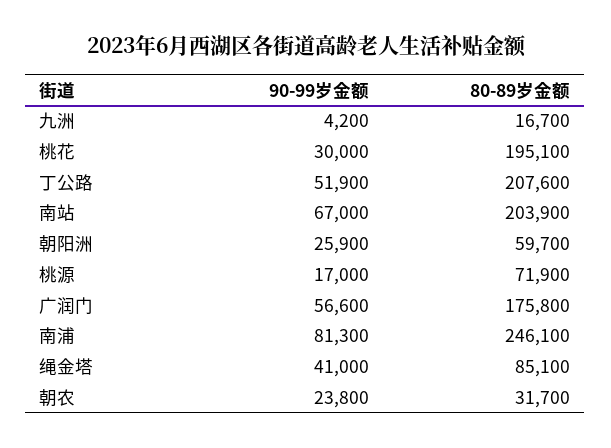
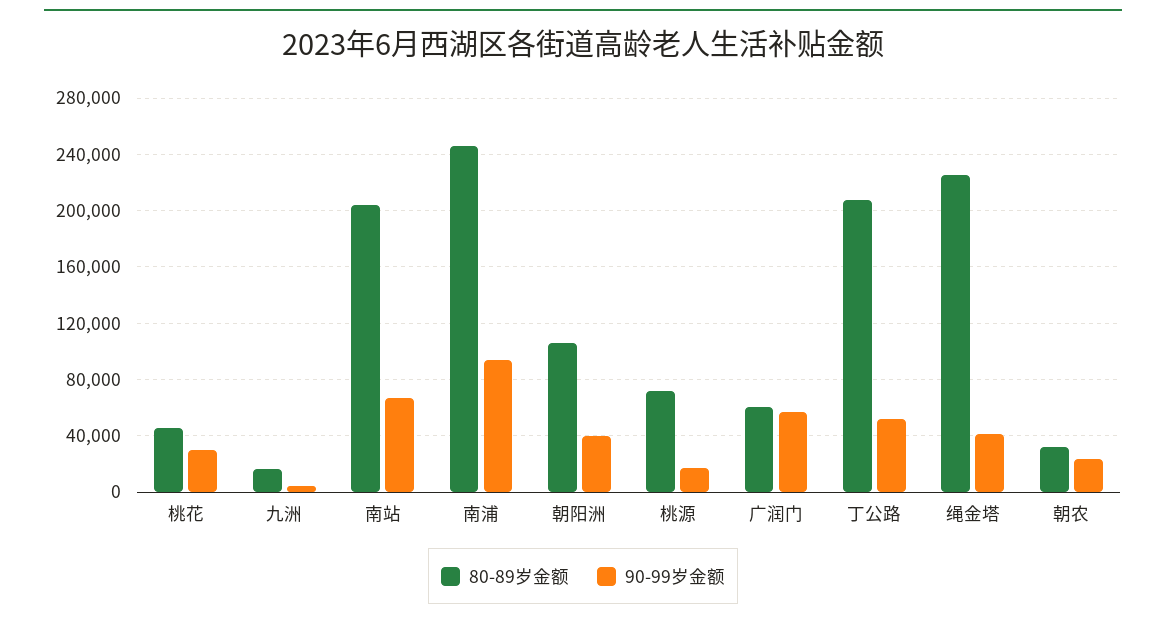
  {
    "90-99岁金额": {
      "九洲": 4200,
      "桃花": 30000,
      "丁公路": 51900,
      "南站": 67000,
-     "朝阳洲": 25900,
+     "朝阳洲": 40000,
      "桃源": 17000,
      "广润门": 56600,
-     "南浦": 81300,
+     "南浦": 95000,
      "绳金塔": 41000,
      "朝农": 23800
    },
    "80-89岁金额": {
      "九洲": 16700,
-     "桃花": 195100,
+     "桃花": 45000,
      "丁公路": 207600,
      "南站": 203900,
-     "朝阳洲": 59700,
+     "朝阳洲": 105000,
      "桃源": 71900,
-     "广润门": 175800,
+     "广润门": 60000,
      "南浦": 246100,
-     "绳金塔": 85100,
+     "绳金塔": 225000,
      "朝农": 31700
    }
  }

